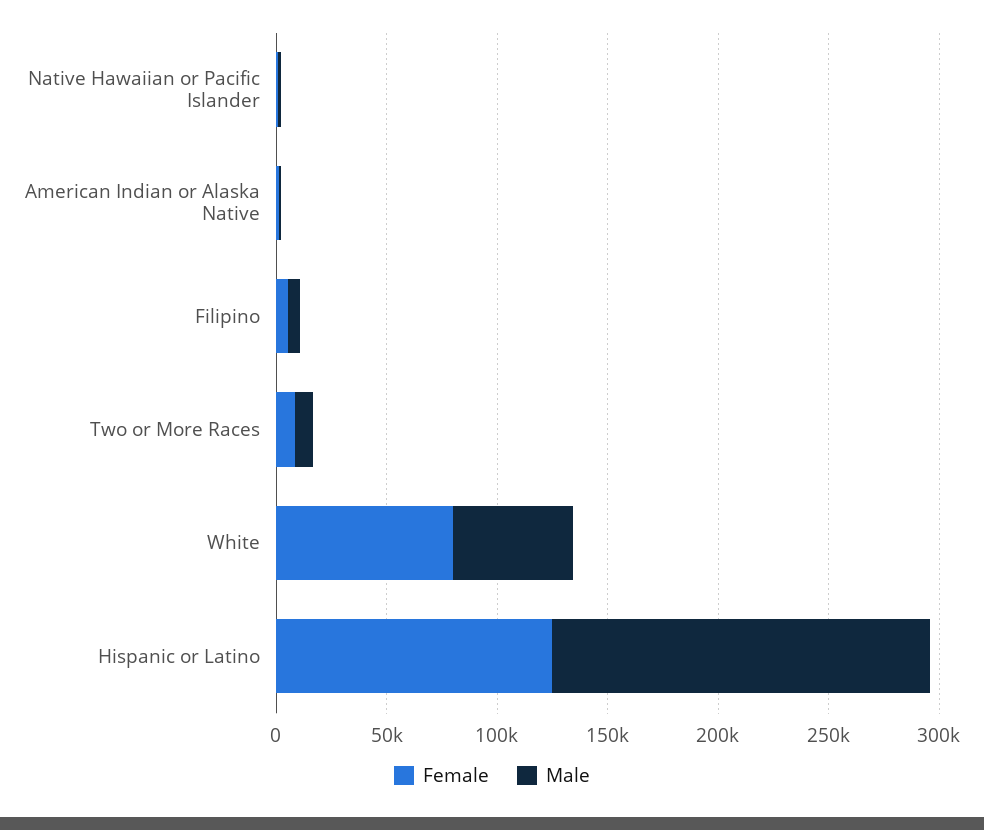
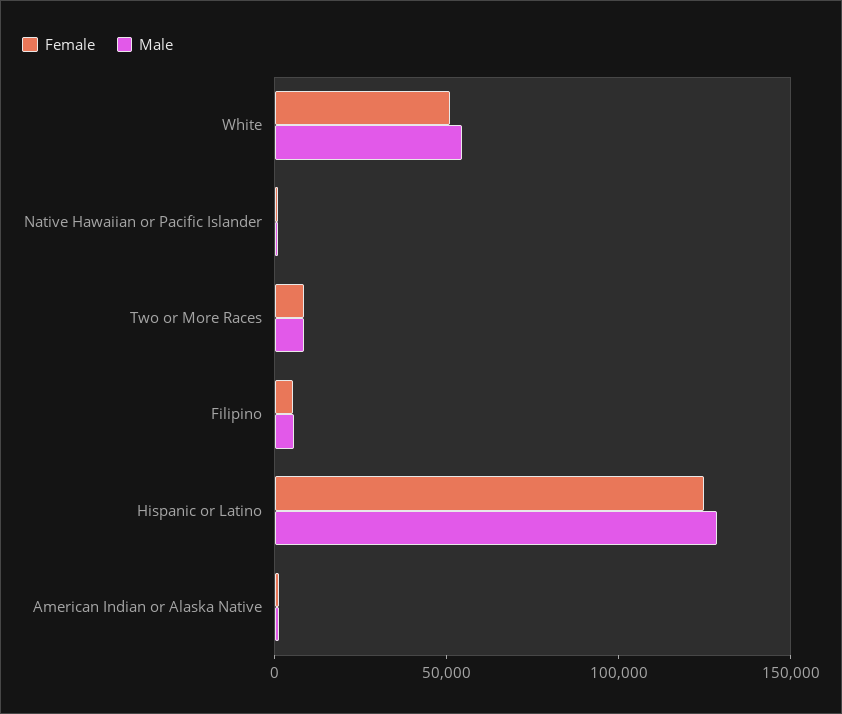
  {
    "Female": {
      "Native Hawaiian or Pacific Islander": 0,
      "American Indian or Alaska Native": 0,
      "Filipino": 10000,
      "Two or More Races": 10000,
-     "White": 80000,
+     "White": 50000,
      "Hispanic or Latino": 120000
    },
    "Male": {
      "Native Hawaiian or Pacific Islander": 0,
      "American Indian or Alaska Native": 0,
      "Filipino": 10000,
      "Two or More Races": 10000,
      "White": 50000,
-     "Hispanic or Latino": 170000
+     "Hispanic or Latino": 130000
    }
  }

